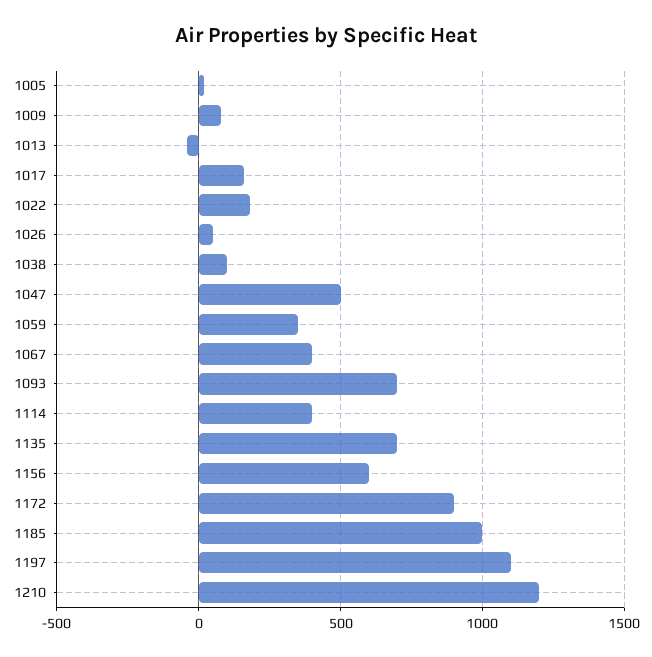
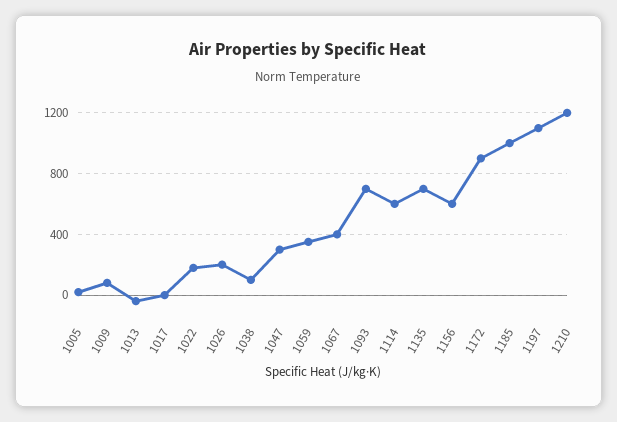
  {
    "1005": 0,
    "1009": 100,
    "1013": -50,
-   "1017": 150,
+   "1017": 0,
    "1022": 200,
-   "1026": 50,
+   "1026": 200,
    "1038": 100,
-   "1047": 500,
+   "1047": 300,
    "1059": 350,
    "1067": 400,
    "1093": 700,
-   "1114": 400,
+   "1114": 600,
    "1135": 700,
    "1156": 600,
    "1172": 900,
    "1185": 1000,
    "1197": 1100,
    "1210": 1200
  }

